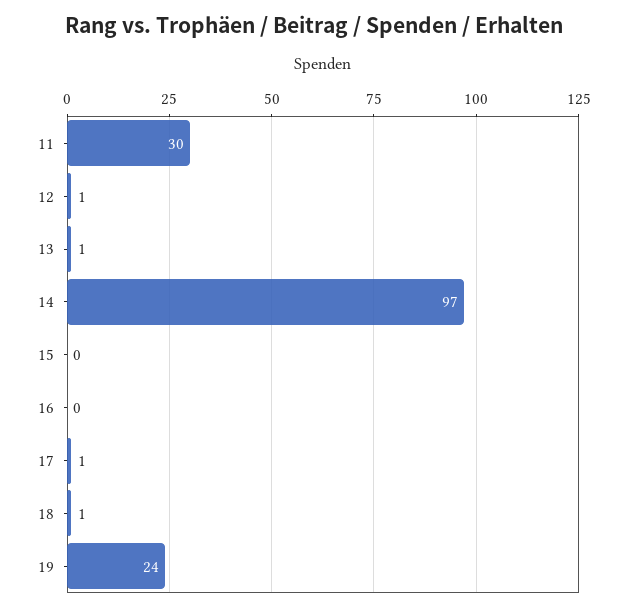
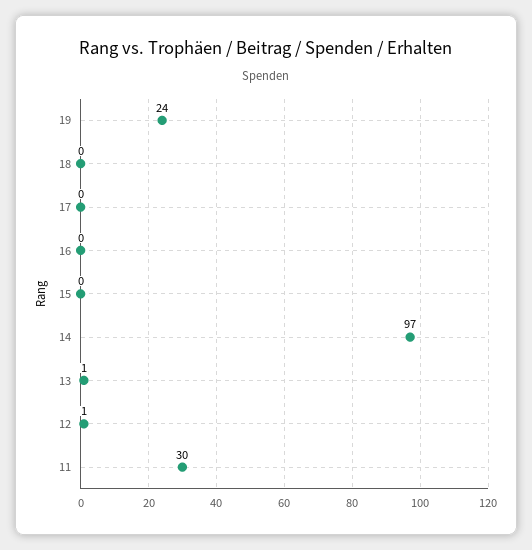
  {
    "11": 30,
    "12": 1,
    "13": 1,
    "14": 97,
    "15": 0,
    "16": 0,
-   "17": 1,
+   "17": 0,
-   "18": 1,
+   "18": 0,
    "19": 24
  }

